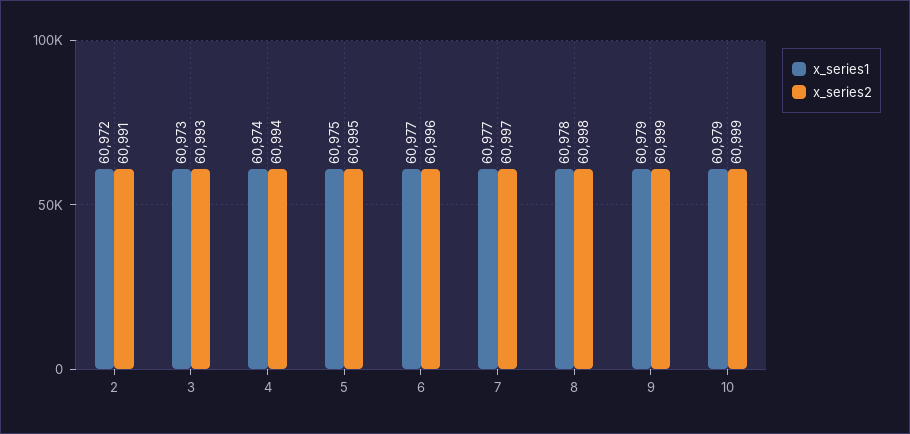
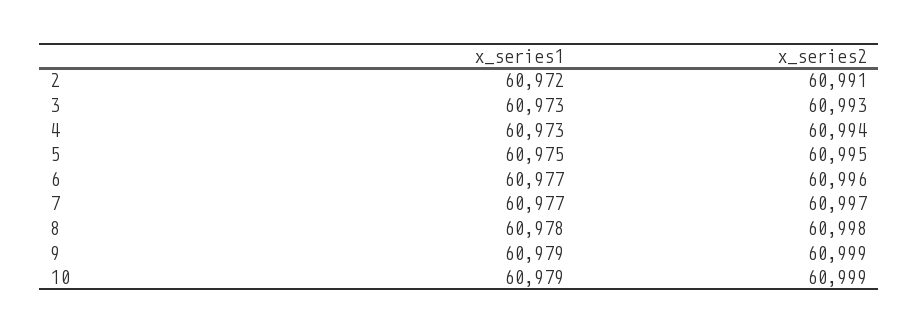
  {
    "x_series1": {
      "2": 60972,
      "3": 60973,
-     "4": 60974,
+     "4": 60973,
      "5": 60975,
      "6": 60977,
      "7": 60977,
      "8": 60978,
      "9": 60979,
      "10": 60979
    },
    "x_series2": {
      "2": 60991,
      "3": 60993,
      "4": 60994,
      "5": 60995,
      "6": 60996,
      "7": 60997,
      "8": 60998,
      "9": 60999,
      "10": 60999
    }
  }

